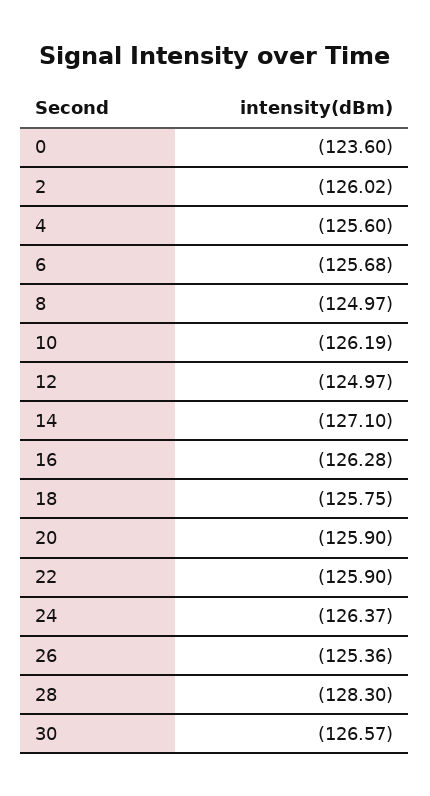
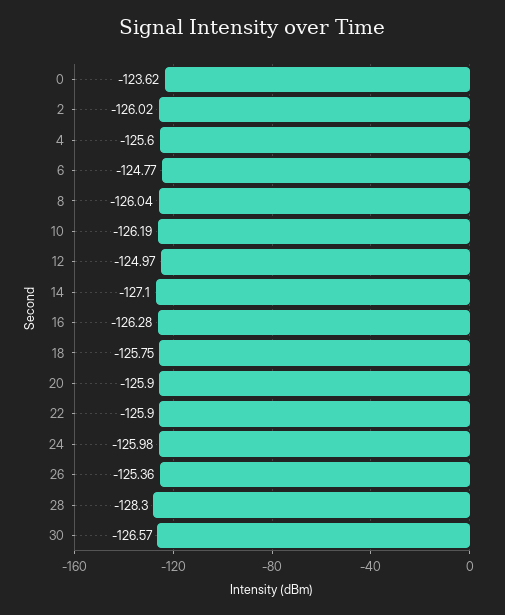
  {
-   "0": -123.6,
+   "0": -123.62,
    "2": -126.02,
    "4": -125.6,
-   "6": -125.68,
+   "6": -124.77,
-   "8": -124.97,
+   "8": -126.04,
    "10": -126.19,
    "12": -124.97,
    "14": -127.1,
    "16": -126.28,
    "18": -125.75,
    "20": -125.9,
    "22": -125.9,
-   "24": -126.37,
+   "24": -125.98,
    "26": -125.36,
    "28": -128.3,
    "30": -126.57
  }

